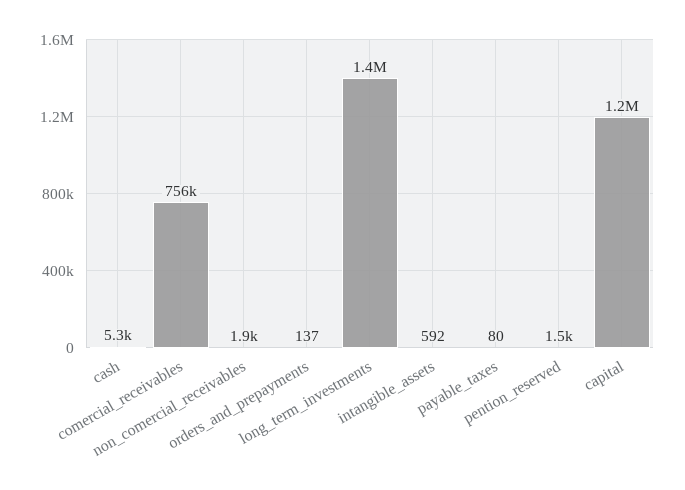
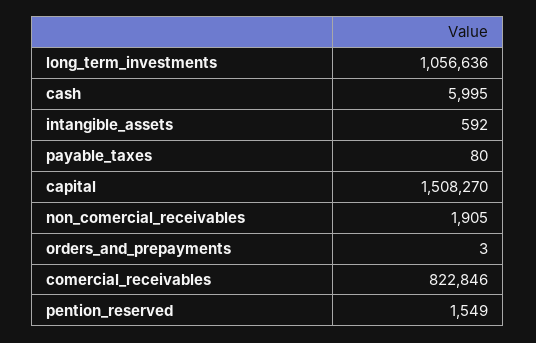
  {
-   "cash": 5300,
+   "cash": 5995,
-   "comercial_receivables": 756000,
+   "comercial_receivables": 822846,
    "non_comercial_receivables": 1905,
-   "orders_and_prepayments": 137,
+   "orders_and_prepayments": 3,
-   "long_term_investments": 1400000,
+   "long_term_investments": 1056636,
    "intangible_assets": 592,
    "payable_taxes": 80,
    "pention_reserved": 1549,
-   "capital": 1200000
+   "capital": 1508270
  }

